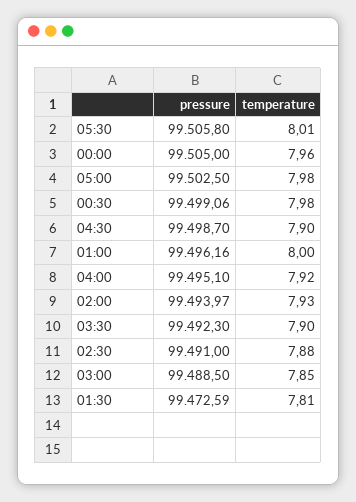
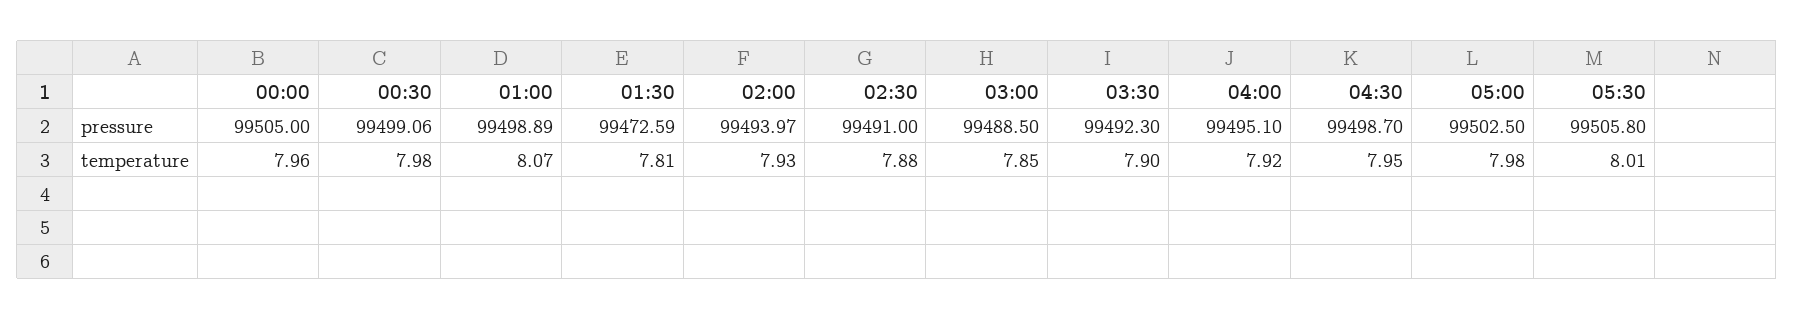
  {
    "pressure": {
      "05:30": 99505.8,
      "00:00": 99505,
      "05:00": 99502.5,
      "00:30": 99499.06,
      "04:30": 99498.7,
-     "01:00": 99496.16,
+     "01:00": 99498.89,
      "04:00": 99495.1,
      "02:00": 99493.97,
      "03:30": 99492.3,
      "02:30": 99491,
      "03:00": 99488.5,
      "01:30": 99472.59
    },
    "temperature": {
      "05:30": 8.01,
      "00:00": 7.96,
      "05:00": 7.98,
      "00:30": 7.98,
-     "04:30": 7.9,
+     "04:30": 7.95,
-     "01:00": 8,
+     "01:00": 8.07,
      "04:00": 7.92,
      "02:00": 7.93,
      "03:30": 7.9,
      "02:30": 7.88,
      "03:00": 7.85,
      "01:30": 7.81
    }
  }

